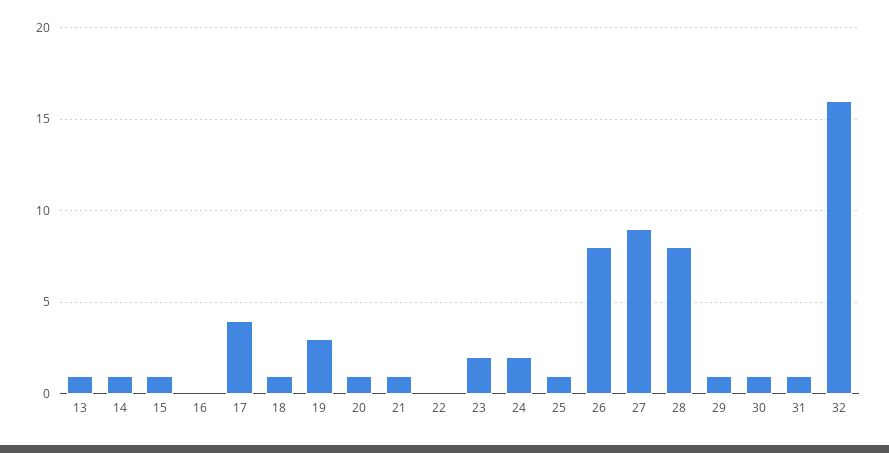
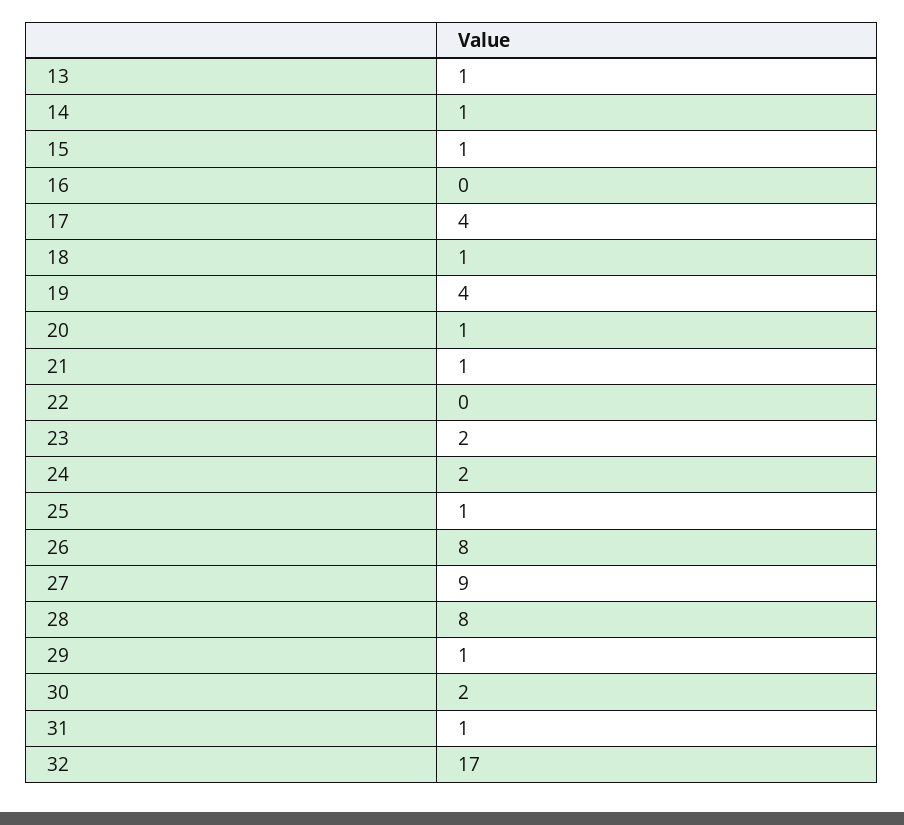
  {
    "13": 1,
    "14": 1,
    "15": 1,
    "16": 0,
    "17": 4,
    "18": 1,
-   "19": 3,
+   "19": 4,
    "20": 1,
    "21": 1,
    "22": 0,
    "23": 2,
    "24": 2,
    "25": 1,
    "26": 8,
    "27": 9,
    "28": 8,
    "29": 1,
-   "30": 1,
+   "30": 2,
    "31": 1,
-   "32": 16
+   "32": 17
  }

